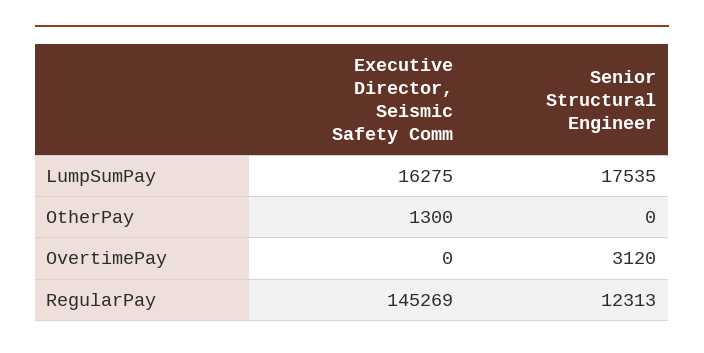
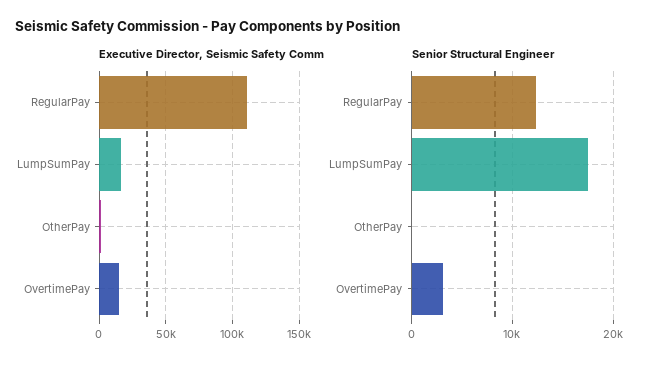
  {
    "Executive Director, Seismic Safety Comm": {
      "LumpSumPay": 16275,
      "OtherPay": 1300,
-     "OvertimePay": 0,
+     "OvertimePay": 15000,
-     "RegularPay": 145269
+     "RegularPay": 110000
    },
    "Senior Structural Engineer": {
      "LumpSumPay": 17535,
      "OtherPay": 0,
      "OvertimePay": 3120,
      "RegularPay": 12313
    }
  }

